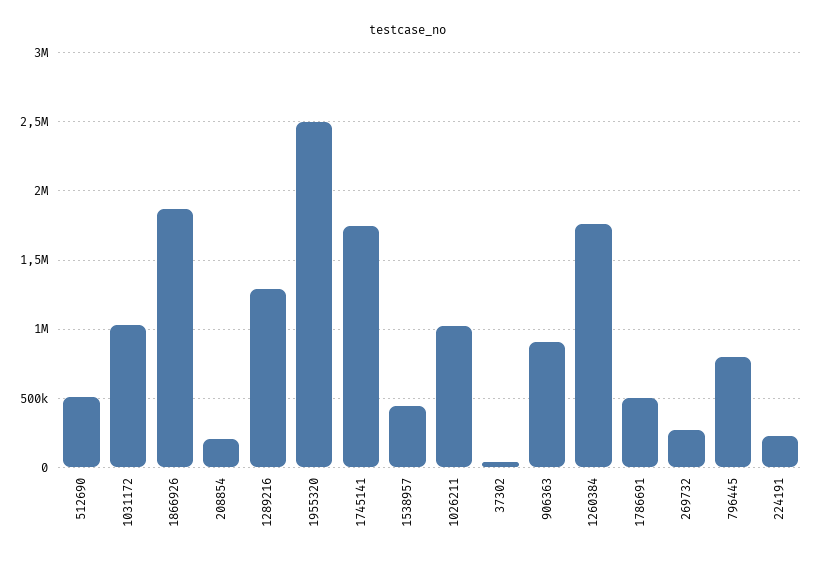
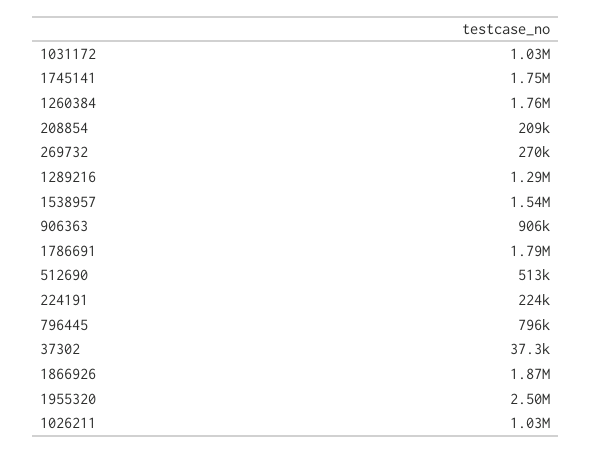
  {
    "512690": 513000,
    "1031172": 1030000,
    "1866926": 1870000,
    "208854": 209000,
    "1289216": 1290000,
    "1955320": 2500000,
    "1745141": 1750000,
-   "1538957": 450000,
+   "1538957": 1540000,
    "1026211": 1030000,
    "37302": 37300,
    "906363": 906000,
    "1260384": 1760000,
-   "1786691": 500000,
+   "1786691": 1790000,
    "269732": 270000,
    "796445": 796000,
    "224191": 224000
  }

